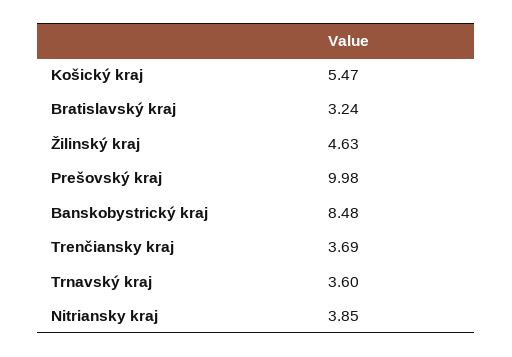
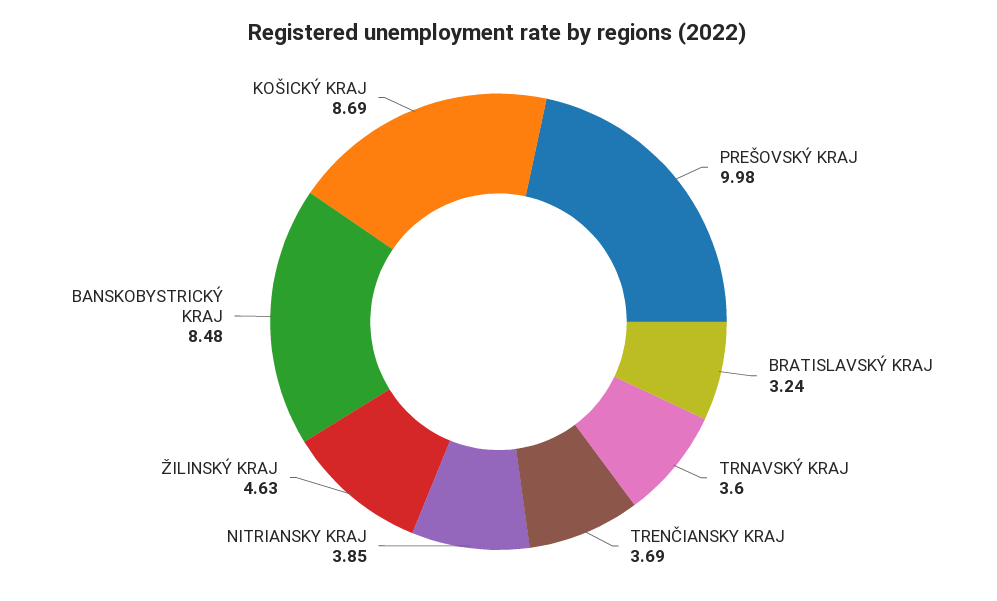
  {
-   "Košický kraj": 5.47,
+   "Košický kraj": 8.69,
    "Bratislavský kraj": 3.24,
    "Žilinský kraj": 4.63,
    "Prešovský kraj": 9.98,
    "Banskobystrický kraj": 8.48,
    "Trenčiansky kraj": 3.69,
    "Trnavský kraj": 3.6,
    "Nitriansky kraj": 3.85
  }

